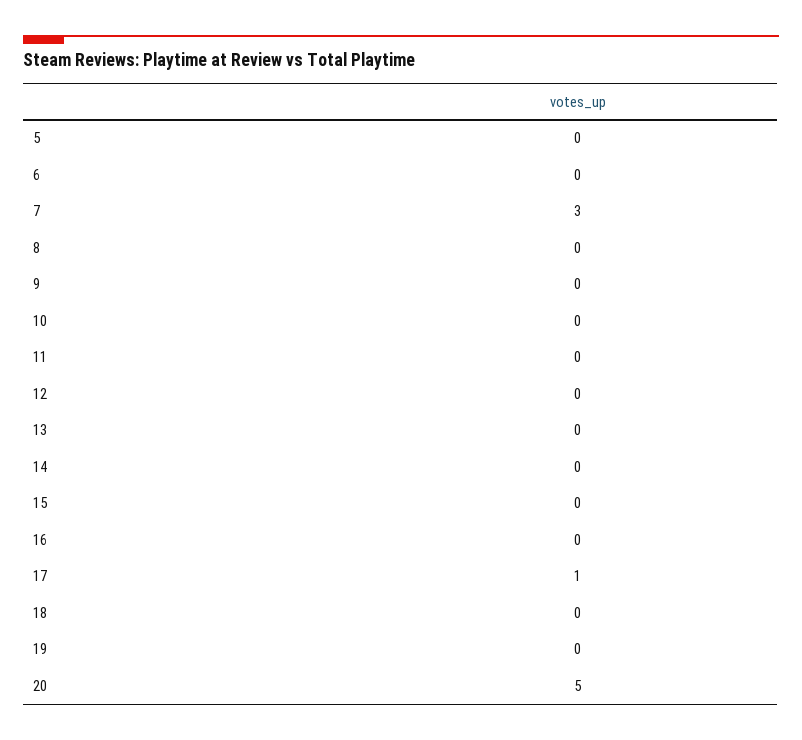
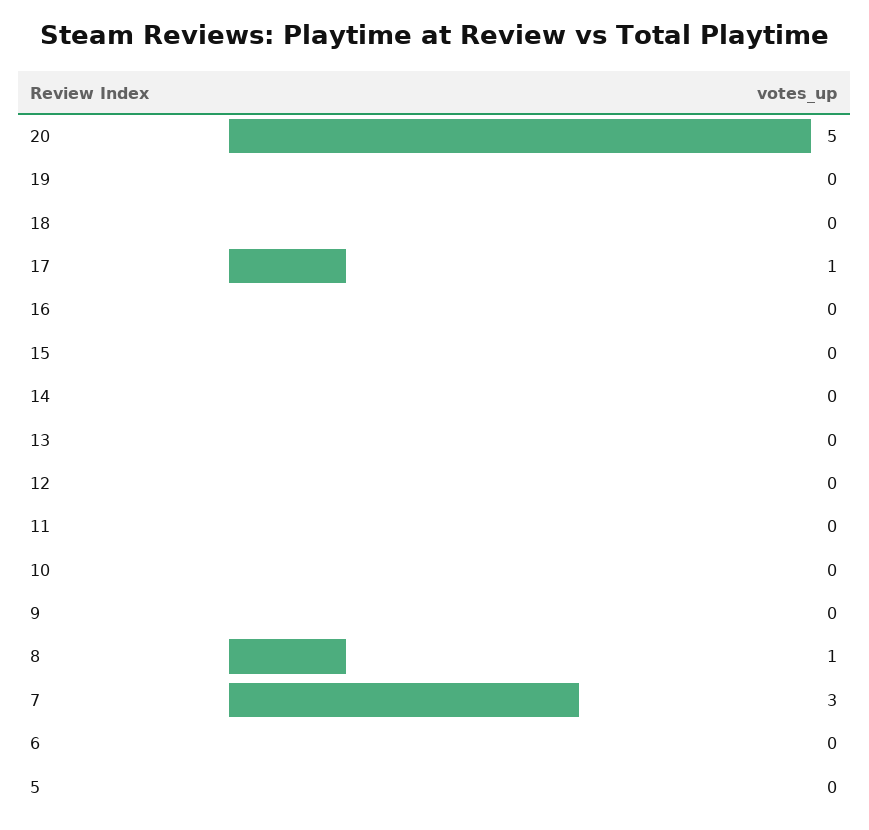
  {
    "5": 0,
    "6": 0,
    "7": 3,
-   "8": 0,
+   "8": 1,
    "9": 0,
    "10": 0,
    "11": 0,
    "12": 0,
    "13": 0,
    "14": 0,
    "15": 0,
    "16": 0,
    "17": 1,
    "18": 0,
    "19": 0,
    "20": 5
  }

